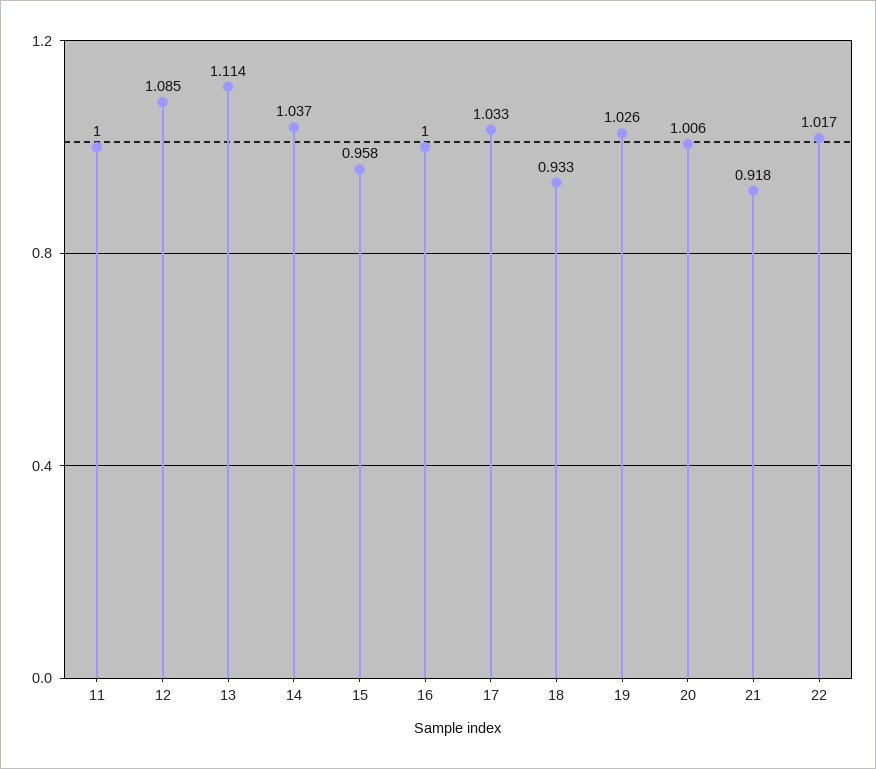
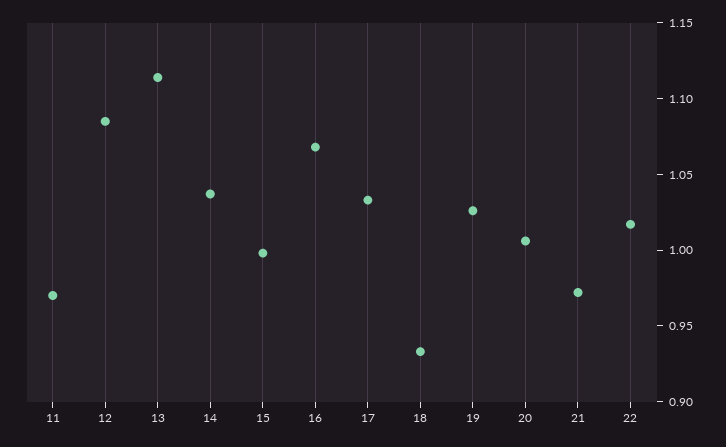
  {
-   "11": 1,
+   "11": 0.97,
    "12": 1.085,
    "13": 1.114,
    "14": 1.037,
-   "15": 0.958,
+   "15": 1,
-   "16": 1,
+   "16": 1.07,
    "17": 1.033,
    "18": 0.933,
    "19": 1.026,
    "20": 1.006,
-   "21": 0.918,
+   "21": 0.97,
    "22": 1.017
  }

